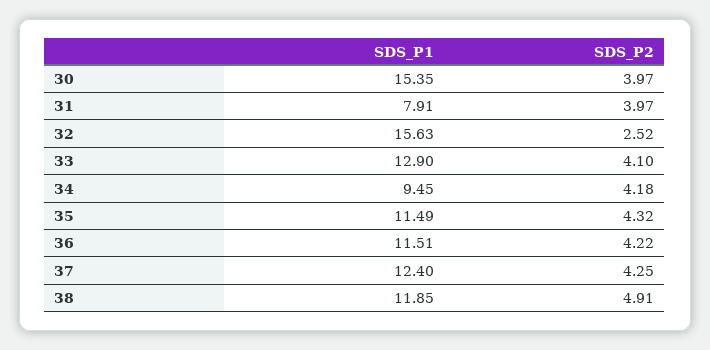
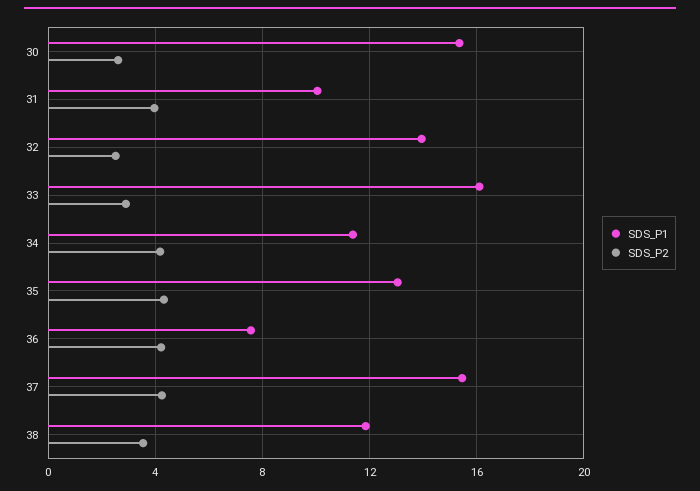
  {
    "SDS_P1": {
      "30": 15.35,
-     "31": 7.91,
+     "31": 10,
-     "32": 15.63,
+     "32": 14,
-     "33": 12.9,
+     "33": 16,
-     "34": 9.45,
+     "34": 11.5,
-     "35": 11.49,
+     "35": 13,
-     "36": 11.51,
+     "36": 7.5,
-     "37": 12.4,
+     "37": 15.5,
      "38": 11.85
    },
    "SDS_P2": {
-     "30": 3.97,
+     "30": 2.5,
      "31": 3.97,
      "32": 2.52,
-     "33": 4.1,
+     "33": 3,
      "34": 4.18,
      "35": 4.32,
      "36": 4.22,
      "37": 4.25,
-     "38": 4.91
+     "38": 3.5
    }
  }

